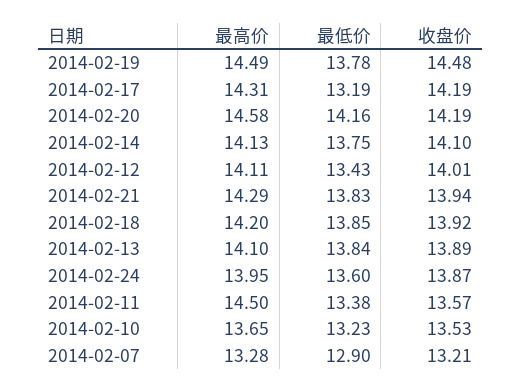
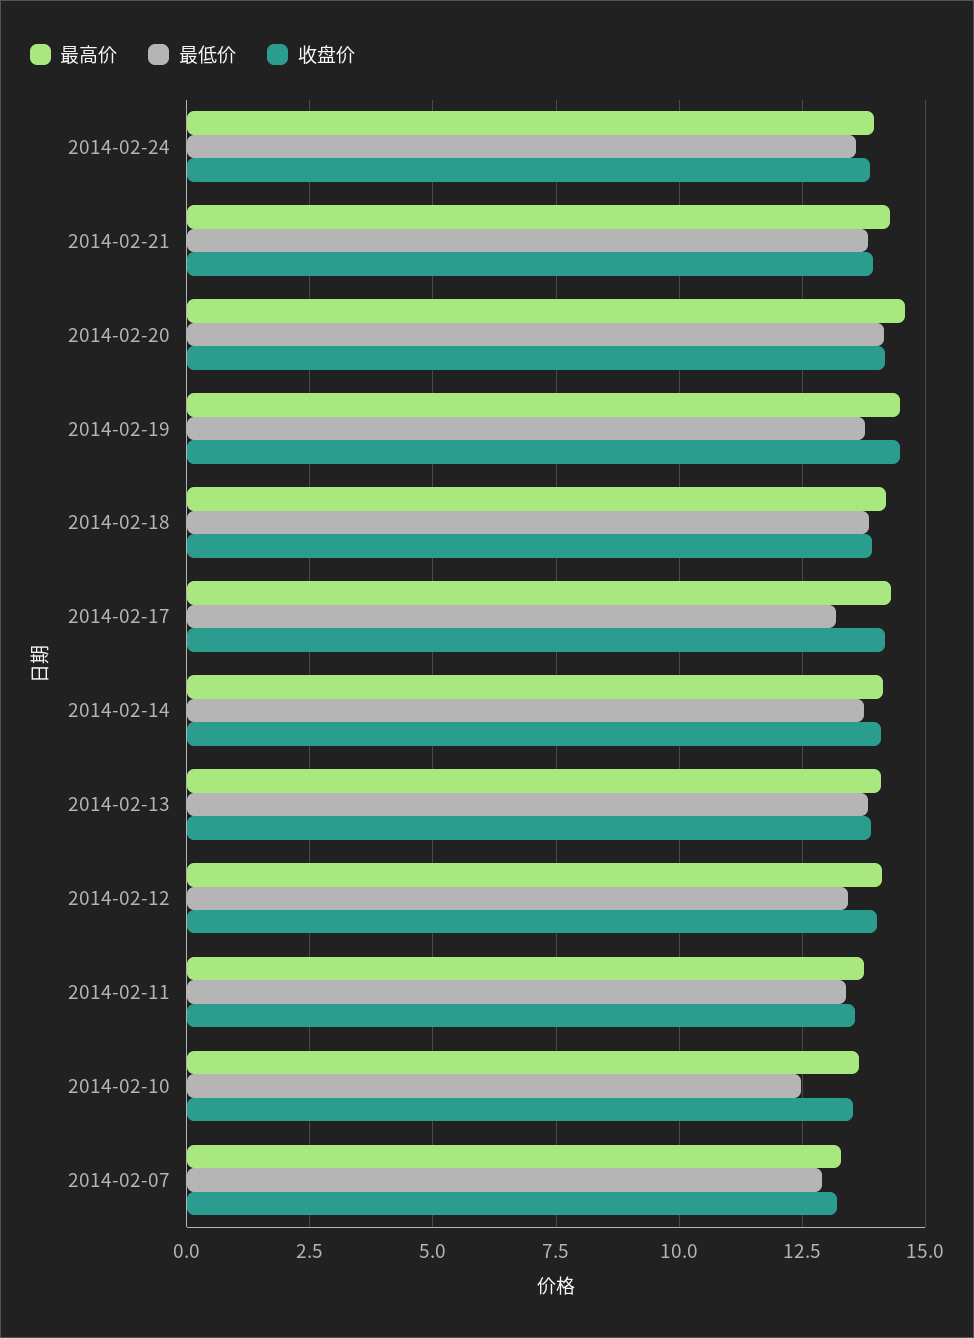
  {
    "最高价": {
      "2014-02-19": 14.49,
      "2014-02-17": 14.31,
      "2014-02-20": 14.58,
      "2014-02-14": 14.13,
      "2014-02-12": 14.11,
      "2014-02-21": 14.29,
      "2014-02-18": 14.2,
      "2014-02-13": 14.1,
      "2014-02-24": 13.95,
-     "2014-02-11": 14.5,
+     "2014-02-11": 13.75,
      "2014-02-10": 13.65,
      "2014-02-07": 13.28
    },
    "最低价": {
      "2014-02-19": 13.78,
      "2014-02-17": 13.19,
      "2014-02-20": 14.16,
      "2014-02-14": 13.75,
      "2014-02-12": 13.43,
      "2014-02-21": 13.83,
      "2014-02-18": 13.85,
      "2014-02-13": 13.84,
      "2014-02-24": 13.6,
      "2014-02-11": 13.38,
-     "2014-02-10": 13.23,
+     "2014-02-10": 12.5,
      "2014-02-07": 12.9
    },
    "收盘价": {
      "2014-02-19": 14.48,
      "2014-02-17": 14.19,
      "2014-02-20": 14.19,
      "2014-02-14": 14.1,
      "2014-02-12": 14.01,
      "2014-02-21": 13.94,
      "2014-02-18": 13.92,
      "2014-02-13": 13.89,
      "2014-02-24": 13.87,
      "2014-02-11": 13.57,
      "2014-02-10": 13.53,
      "2014-02-07": 13.21
    }
  }

